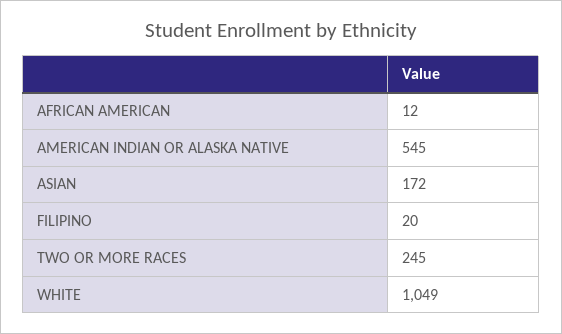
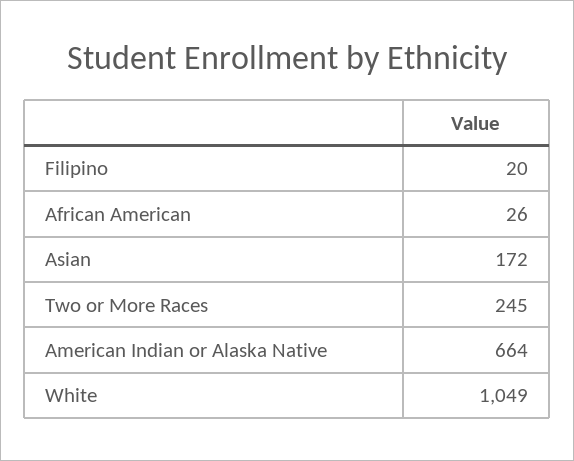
  {
-   "AFRICAN AMERICAN": 12,
+   "AFRICAN AMERICAN": 26,
-   "AMERICAN INDIAN OR ALASKA NATIVE": 545,
+   "AMERICAN INDIAN OR ALASKA NATIVE": 664,
    "ASIAN": 172,
    "FILIPINO": 20,
    "TWO OR MORE RACES": 245,
    "WHITE": 1049
  }

